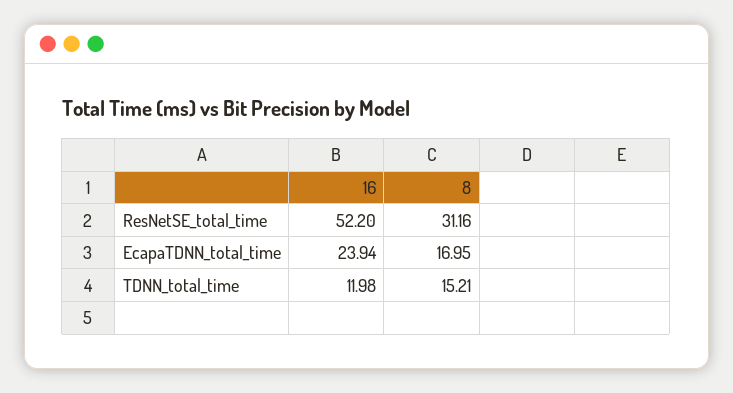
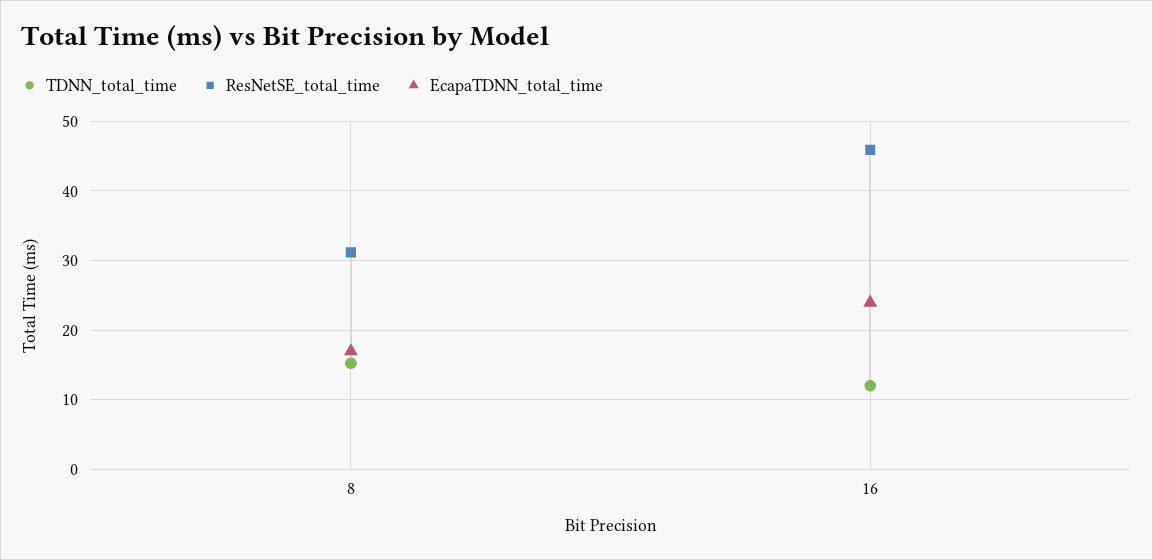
  {
    "ResNetSE_total_time": {
-     "16": 52.2,
+     "16": 46,
      "8": 31.16
    },
    "EcapaTDNN_total_time": {
      "16": 23.94,
      "8": 16.95
    },
    "TDNN_total_time": {
      "16": 11.98,
      "8": 15.21
    }
  }

